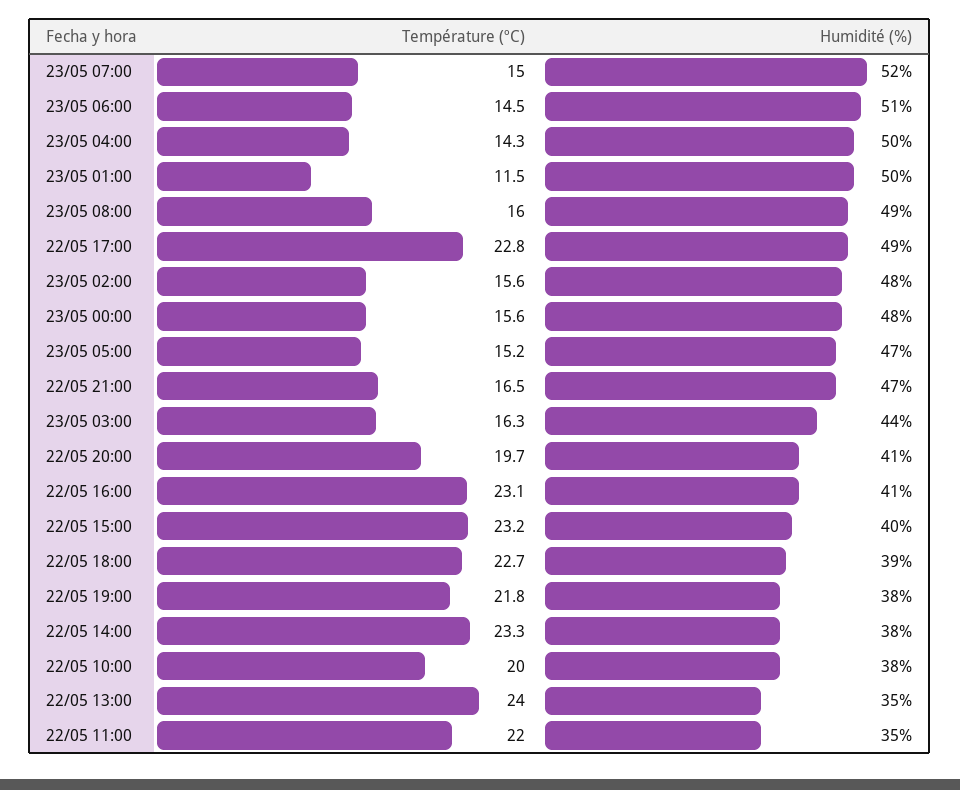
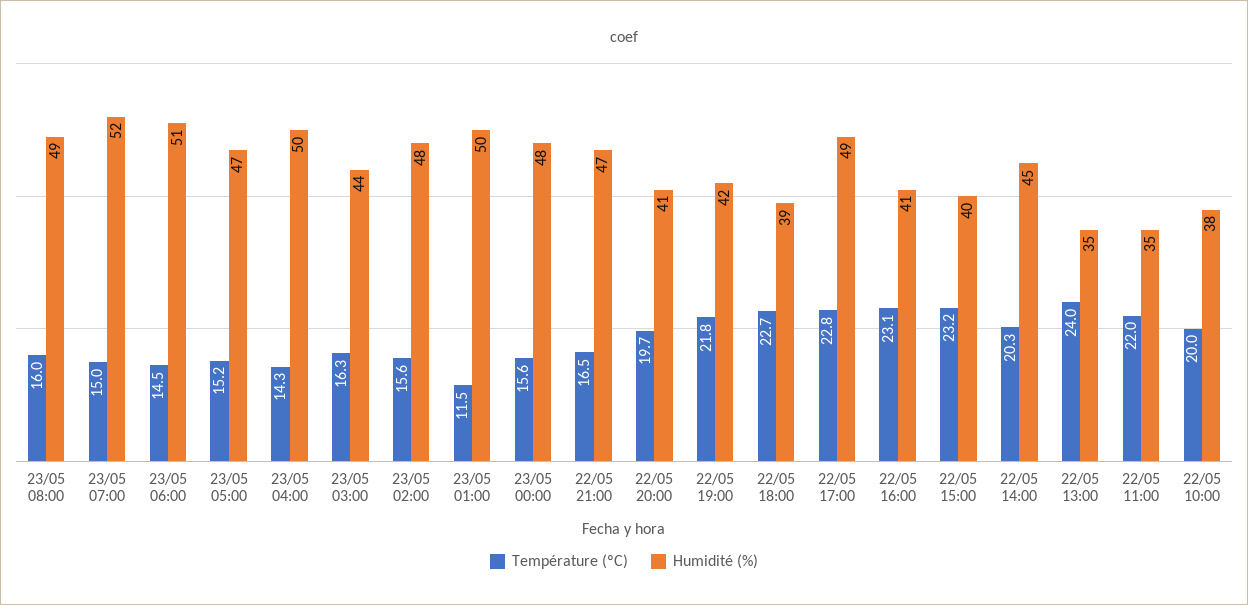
  {
    "Température (ºC)": {
      "23/05 07:00": 15,
      "23/05 06:00": 14.5,
      "23/05 04:00": 14.3,
      "23/05 01:00": 11.5,
      "23/05 08:00": 16,
      "22/05 17:00": 22.8,
      "23/05 02:00": 15.6,
      "23/05 00:00": 15.6,
      "23/05 05:00": 15.2,
      "22/05 21:00": 16.5,
      "23/05 03:00": 16.3,
      "22/05 20:00": 19.7,
      "22/05 16:00": 23.1,
      "22/05 15:00": 23.2,
      "22/05 18:00": 22.7,
      "22/05 19:00": 21.8,
-     "22/05 14:00": 23.3,
+     "22/05 14:00": 20.3,
      "22/05 10:00": 20,
      "22/05 13:00": 24,
      "22/05 11:00": 22
    },
    "Humidité (%)": {
      "23/05 07:00": 52,
      "23/05 06:00": 51,
      "23/05 04:00": 50,
      "23/05 01:00": 50,
      "23/05 08:00": 49,
      "22/05 17:00": 49,
      "23/05 02:00": 48,
      "23/05 00:00": 48,
      "23/05 05:00": 47,
      "22/05 21:00": 47,
      "23/05 03:00": 44,
      "22/05 20:00": 41,
      "22/05 16:00": 41,
      "22/05 15:00": 40,
      "22/05 18:00": 39,
-     "22/05 19:00": 38,
+     "22/05 19:00": 42,
-     "22/05 14:00": 38,
+     "22/05 14:00": 45,
      "22/05 10:00": 38,
      "22/05 13:00": 35,
      "22/05 11:00": 35
    }
  }

